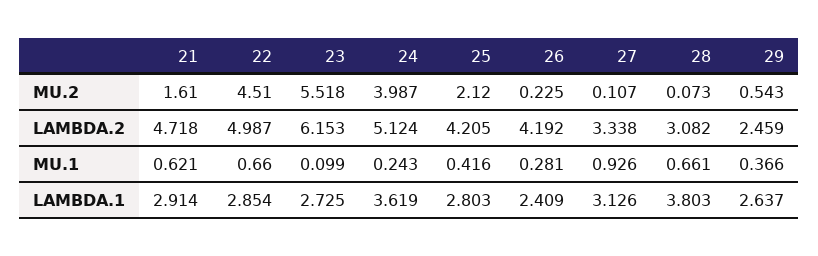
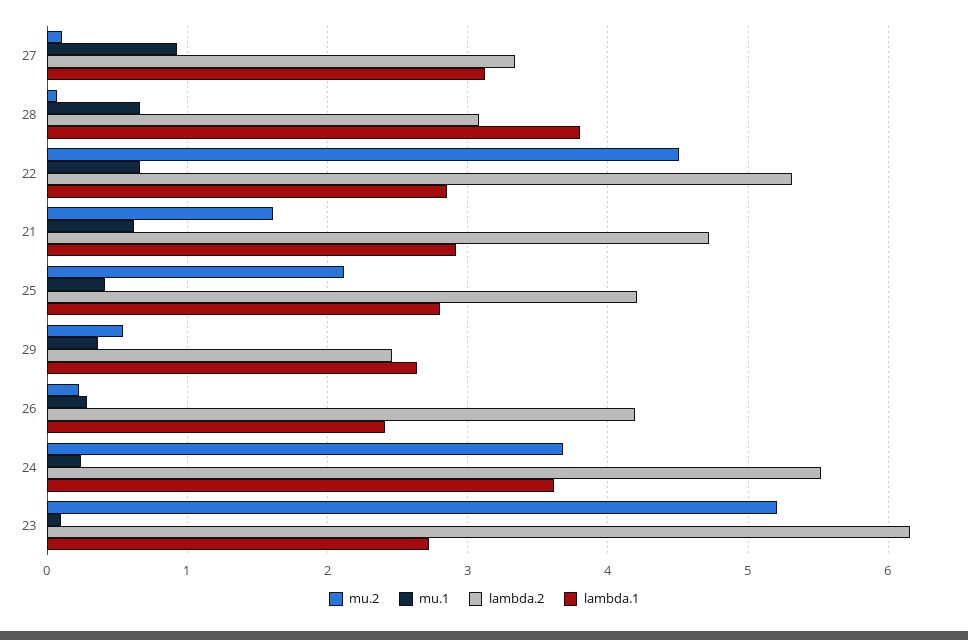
  {
    "MU.2": {
      "21": 1.61,
      "22": 4.51,
-     "23": 5.518,
+     "23": 5.2,
-     "24": 3.987,
+     "24": 3.7,
      "25": 2.12,
      "26": 0.225,
      "27": 0.107,
      "28": 0.073,
      "29": 0.543
    },
    "LAMBDA.2": {
      "21": 4.718,
-     "22": 4.987,
+     "22": 5.3,
      "23": 6.153,
-     "24": 5.124,
+     "24": 5.5,
      "25": 4.205,
      "26": 4.192,
      "27": 3.338,
      "28": 3.082,
      "29": 2.459
    },
    "MU.1": {
      "21": 0.621,
      "22": 0.66,
      "23": 0.099,
      "24": 0.243,
      "25": 0.416,
      "26": 0.281,
      "27": 0.926,
      "28": 0.661,
      "29": 0.366
    },
    "LAMBDA.1": {
      "21": 2.914,
      "22": 2.854,
      "23": 2.725,
      "24": 3.619,
      "25": 2.803,
      "26": 2.409,
      "27": 3.126,
      "28": 3.803,
      "29": 2.637
    }
  }

